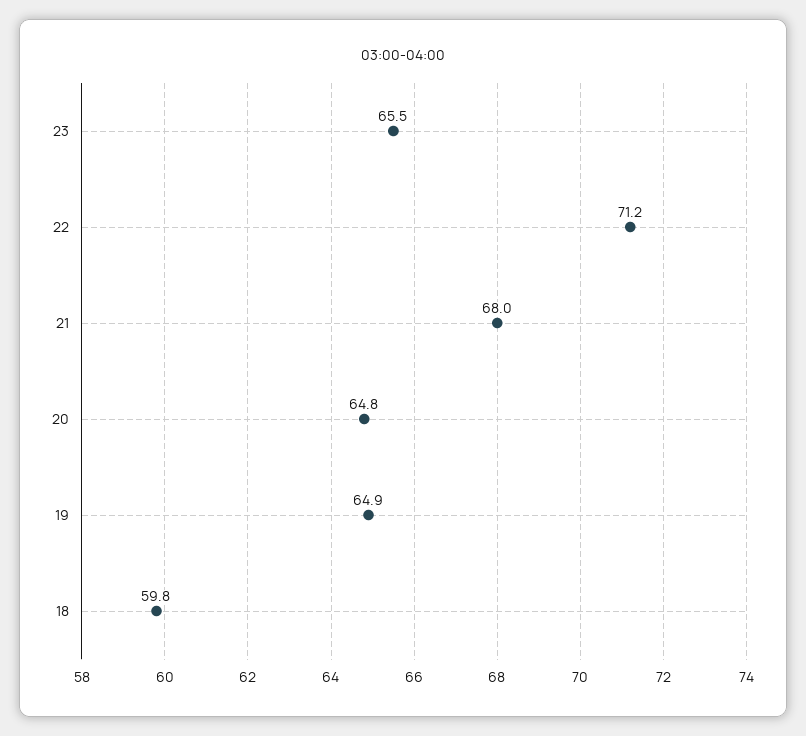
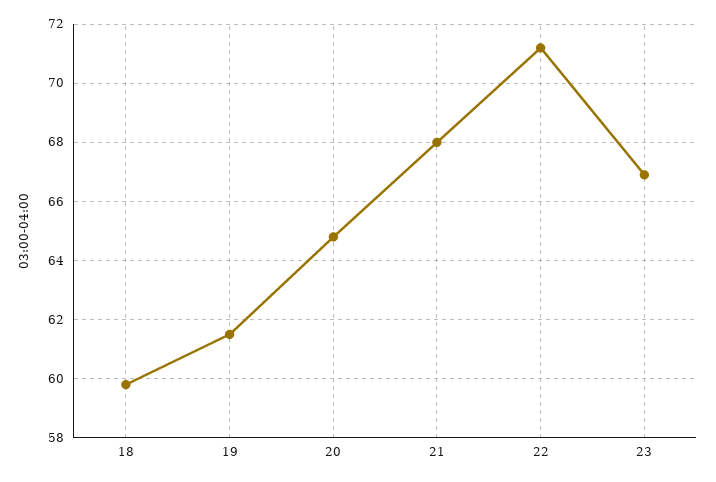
  {
-   "23": 65.5,
+   "23": 67,
    "22": 71.2,
    "21": 68,
    "20": 64.8,
-   "19": 64.9,
+   "19": 61.5,
    "18": 59.8
  }

